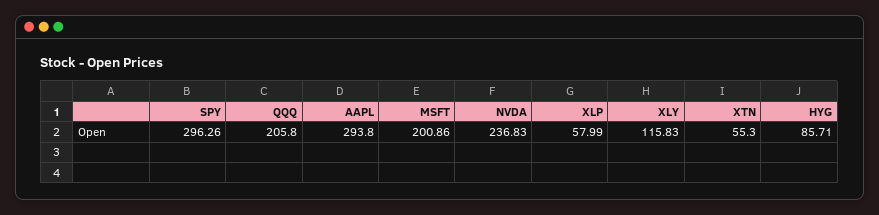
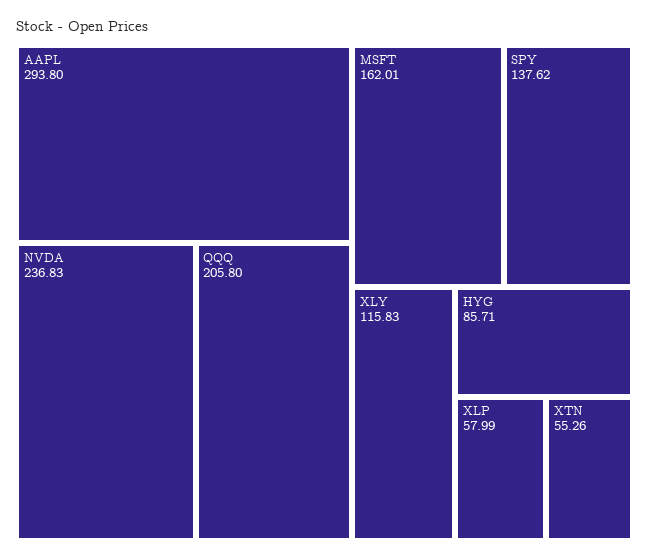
  {
-   "SPY": 296.26,
+   "SPY": 137.62,
    "QQQ": 205.8,
    "AAPL": 293.8,
-   "MSFT": 200.86,
+   "MSFT": 162.01,
    "NVDA": 236.83,
    "XLP": 57.99,
    "XLY": 115.83,
-   "XTN": 55.3,
+   "XTN": 55.26,
    "HYG": 85.71
  }

